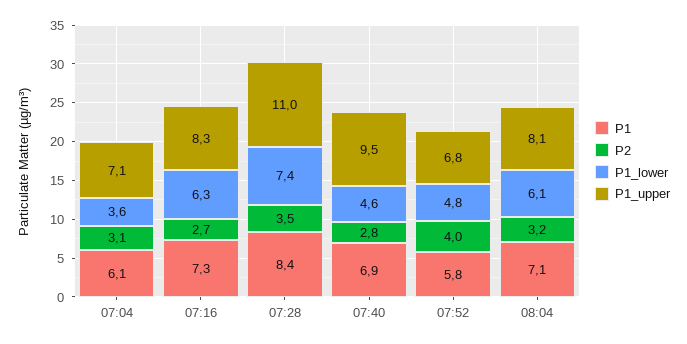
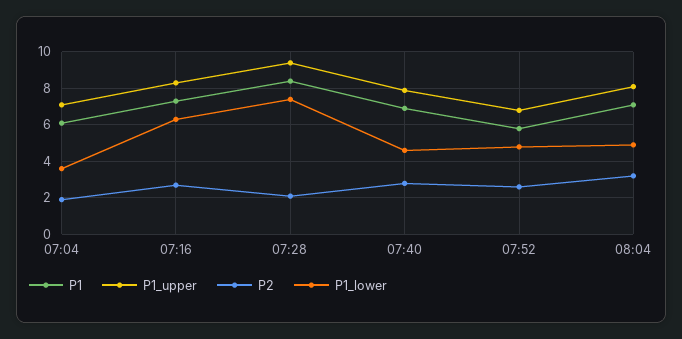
  {
    "P1": {
      "07:04": 6.1,
      "07:16": 7.3,
      "07:28": 8.4,
      "07:40": 6.9,
      "07:52": 5.8,
      "08:04": 7.1
    },
    "P2": {
-     "07:04": 3.1,
+     "07:04": 2,
      "07:16": 2.7,
-     "07:28": 3.5,
+     "07:28": 2,
      "07:40": 2.8,
-     "07:52": 4,
+     "07:52": 2.5,
      "08:04": 3.2
    },
    "P1_lower": {
      "07:04": 3.6,
      "07:16": 6.3,
      "07:28": 7.4,
      "07:40": 4.6,
      "07:52": 4.8,
-     "08:04": 6.1
+     "08:04": 5
    },
    "P1_upper": {
      "07:04": 7.1,
      "07:16": 8.3,
-     "07:28": 11,
+     "07:28": 9.5,
-     "07:40": 9.5,
+     "07:40": 8,
      "07:52": 6.8,
      "08:04": 8.1
    }
  }

